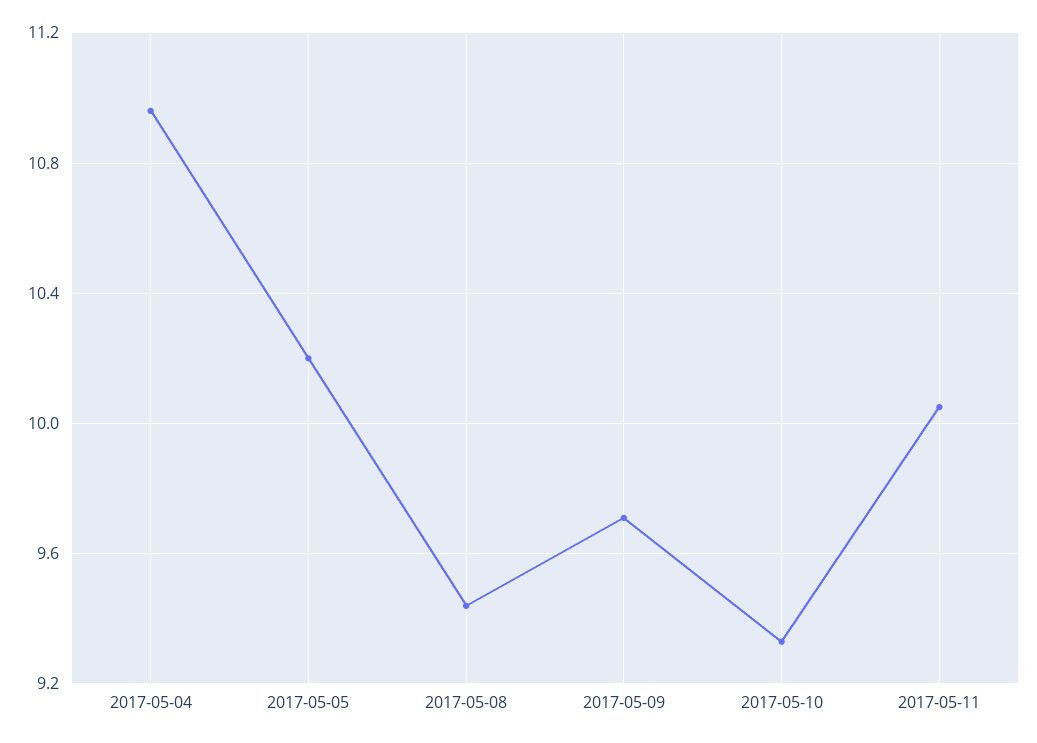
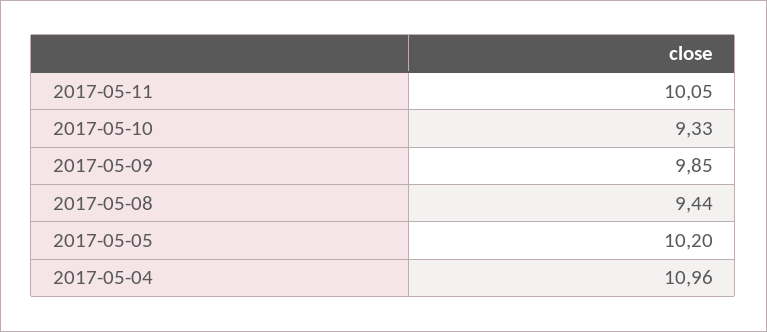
  {
    "2017-05-04": 10.96,
    "2017-05-05": 10.2,
    "2017-05-08": 9.44,
-   "2017-05-09": 9.7,
+   "2017-05-09": 9.85,
    "2017-05-10": 9.33,
    "2017-05-11": 10.05
  }

